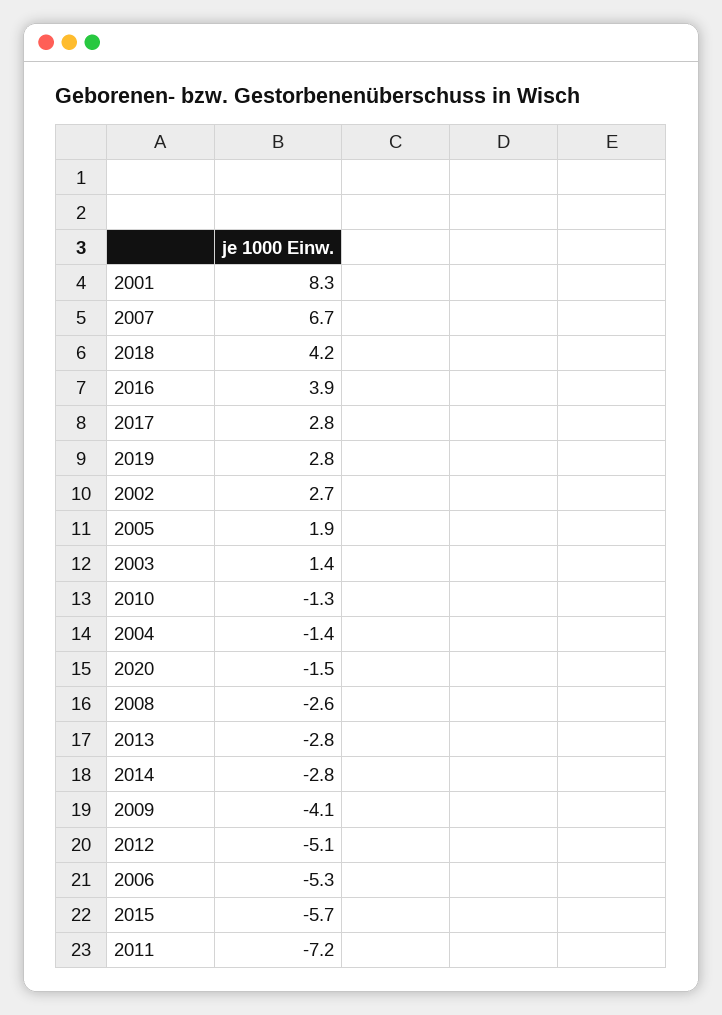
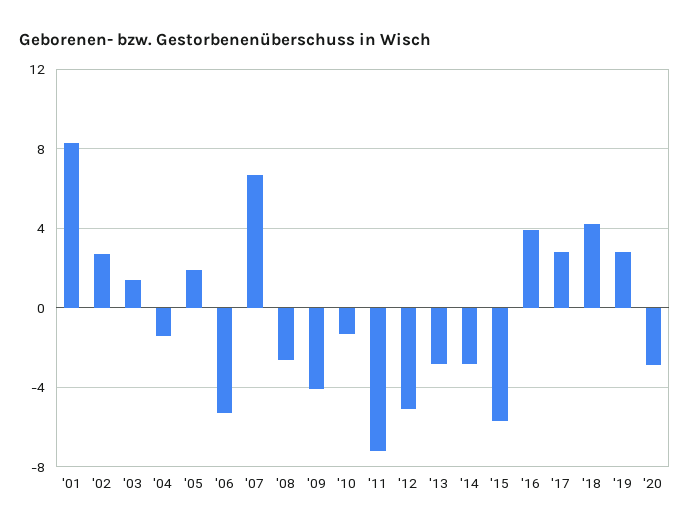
  {
    "2001": 8.3,
    "2007": 6.7,
    "2018": 4.2,
    "2016": 3.9,
    "2017": 2.8,
    "2019": 2.8,
    "2002": 2.7,
    "2005": 1.9,
    "2003": 1.4,
    "2010": -1.3,
    "2004": -1.4,
-   "2020": -1.5,
+   "2020": -3,
    "2008": -2.6,
    "2013": -2.8,
    "2014": -2.8,
    "2009": -4.1,
    "2012": -5.1,
    "2006": -5.3,
    "2015": -5.7,
    "2011": -7.2
  }

